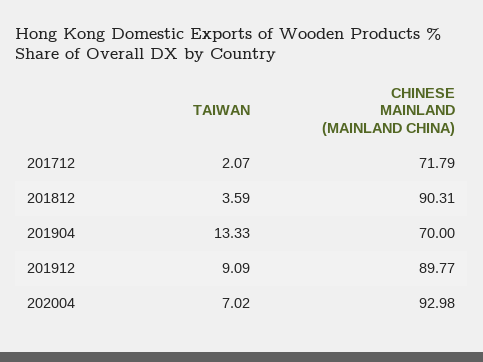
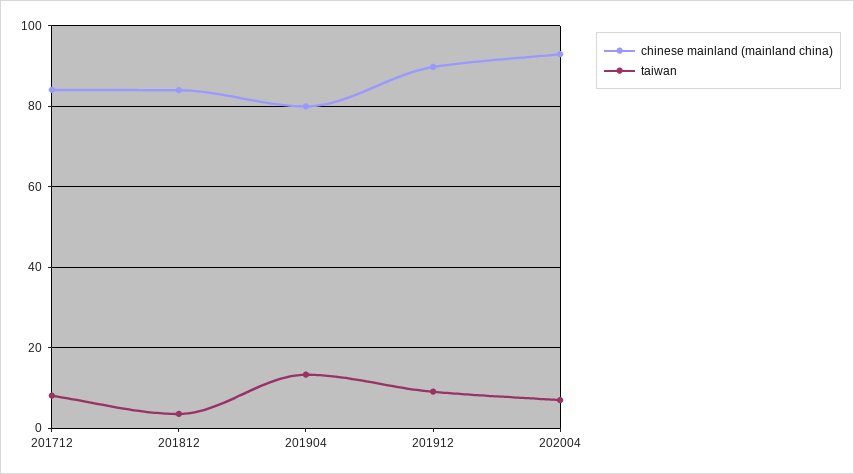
  {
    "TAIWAN": {
-     "201712": 2.07,
+     "201712": 8,
      "201812": 3.59,
      "201904": 13.33,
      "201912": 9.09,
      "202004": 7.02
    },
    "CHINESE MAINLAND (MAINLAND CHINA)": {
-     "201712": 71.79,
+     "201712": 84,
-     "201812": 90.31,
+     "201812": 84,
-     "201904": 70,
+     "201904": 80,
      "201912": 89.77,
      "202004": 92.98
    }
  }

